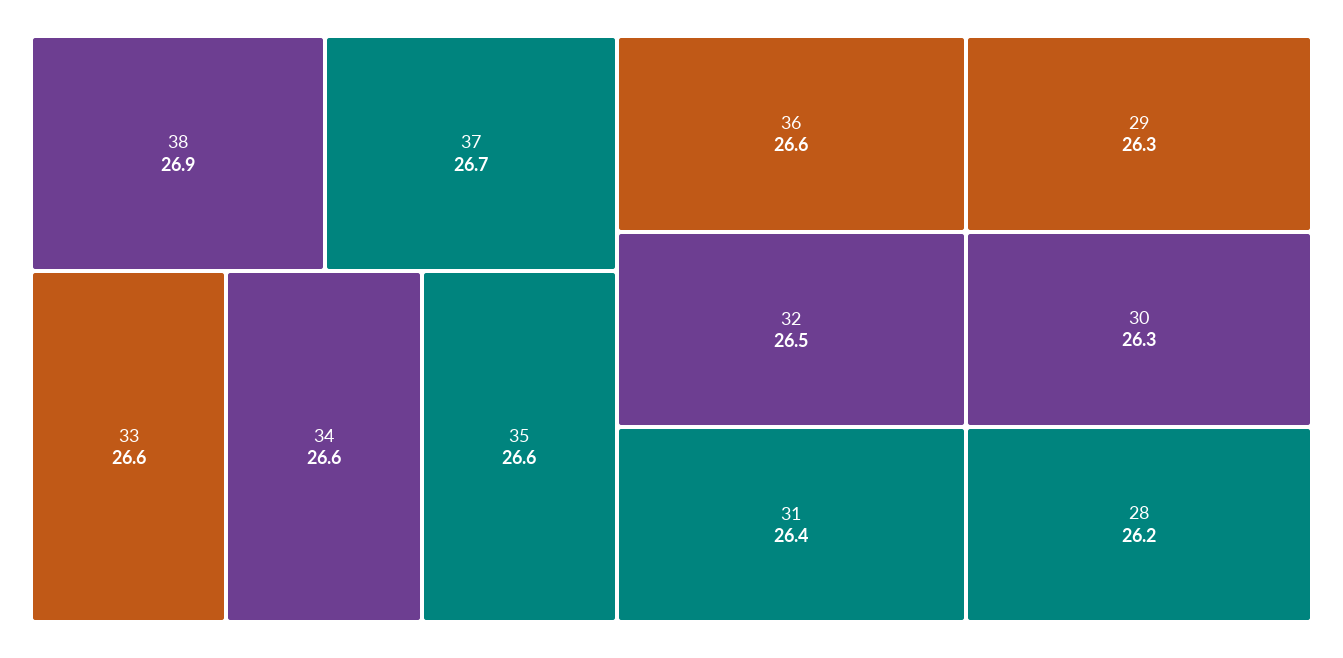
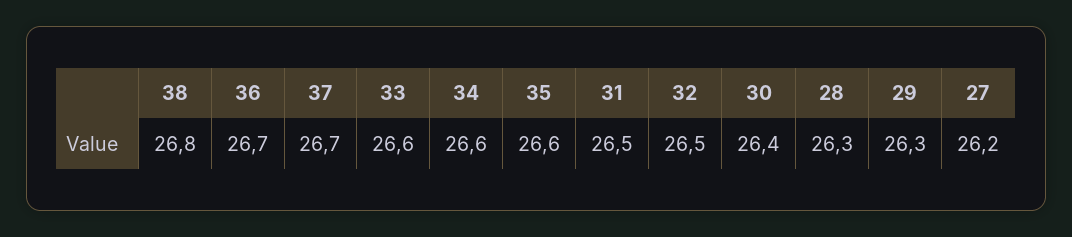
  {
-   "38": 26.9,
+   "38": 26.8,
    "37": 26.7,
    "33": 26.6,
    "34": 26.6,
    "35": 26.6,
-   "36": 26.6,
+   "36": 26.7,
    "32": 26.5,
-   "31": 26.4,
+   "31": 26.5,
    "29": 26.3,
-   "30": 26.3,
+   "30": 26.4,
-   "28": 26.2
+   "28": 26.3,
+   "27": 26.2
  }

